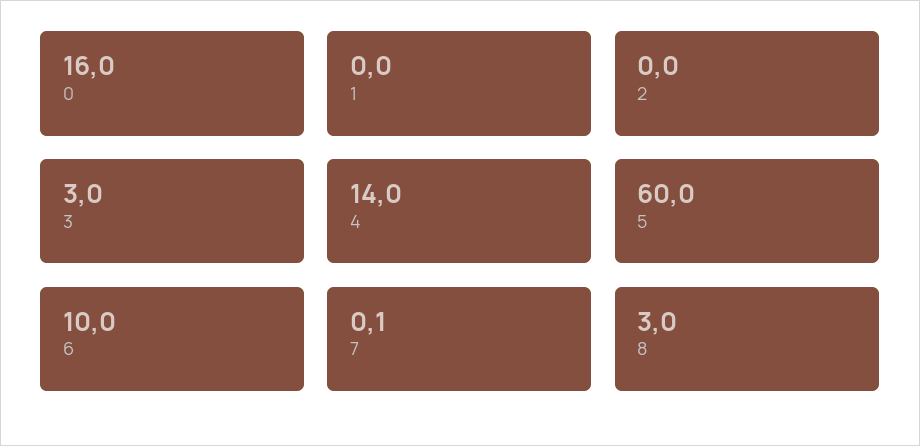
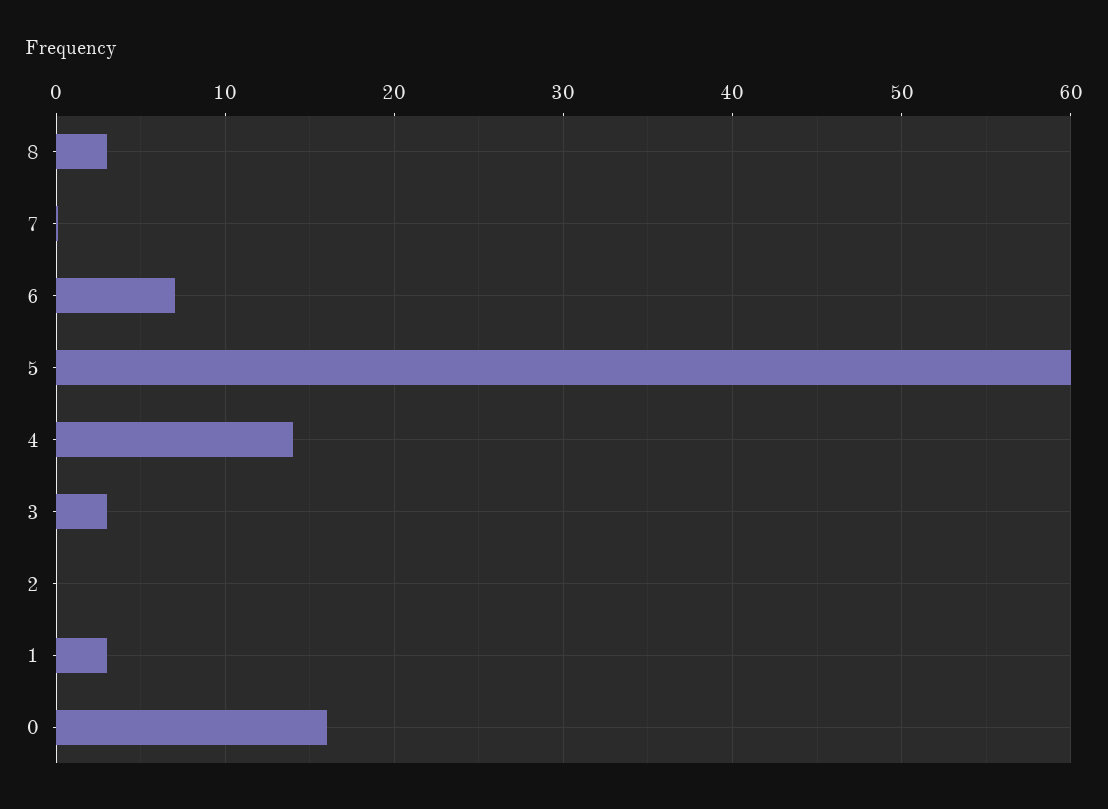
  {
    "0": 16,
-   "1": 0,
+   "1": 3,
    "2": 0,
    "3": 3,
    "4": 14,
    "5": 60,
-   "6": 10,
+   "6": 7,
    "7": 0.1,
    "8": 3
  }

